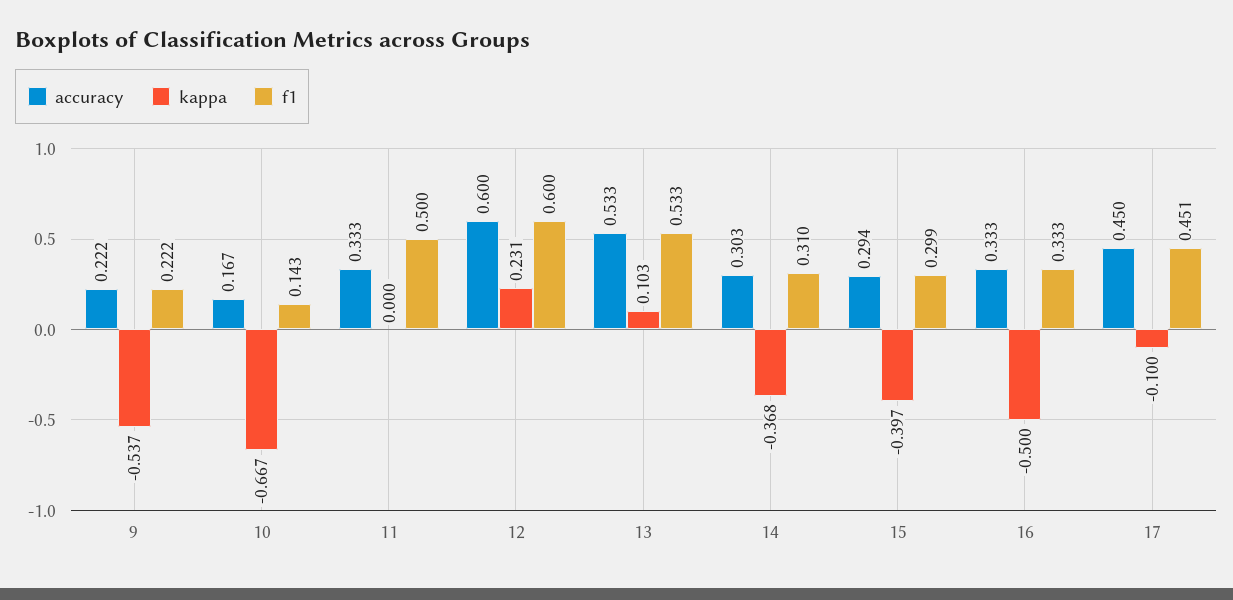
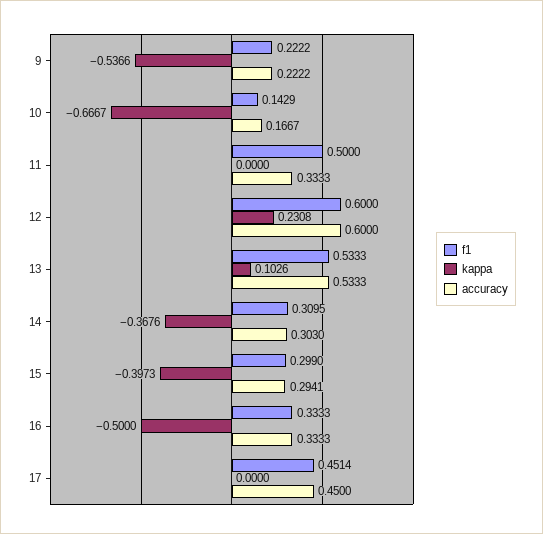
  {
    "accuracy": {
      "9": 0.2222,
      "10": 0.1667,
      "11": 0.3333,
      "12": 0.6,
      "13": 0.5333,
      "14": 0.303,
      "15": 0.2941,
      "16": 0.3333,
      "17": 0.45
    },
    "kappa": {
      "9": -0.5366,
      "10": -0.6667,
      "11": 0,
      "12": 0.2308,
      "13": 0.1026,
      "14": -0.3676,
      "15": -0.3973,
      "16": -0.5,
-     "17": -0.1
+     "17": 0
    },
    "f1": {
      "9": 0.2222,
      "10": 0.1429,
      "11": 0.5,
      "12": 0.6,
      "13": 0.5333,
      "14": 0.3095,
      "15": 0.299,
      "16": 0.3333,
      "17": 0.4514
    }
  }

